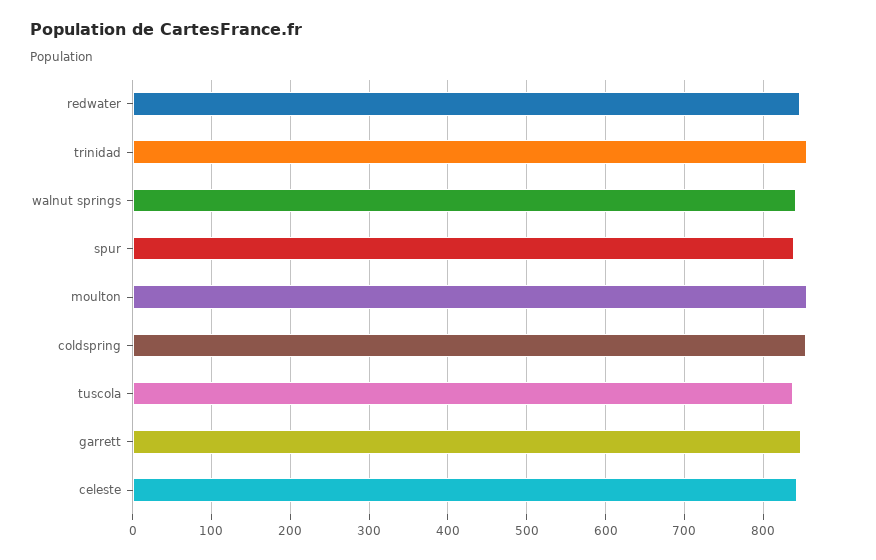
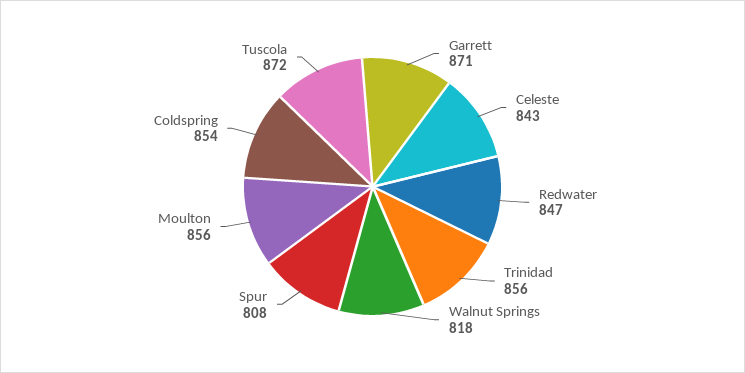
  {
    "redwater": 847,
    "trinidad": 856,
-   "walnut springs": 840,
+   "walnut springs": 818,
-   "spur": 840,
+   "spur": 808,
    "moulton": 856,
    "coldspring": 854,
-   "tuscola": 840,
+   "tuscola": 872,
-   "garrett": 850,
+   "garrett": 871,
    "celeste": 843
  }

